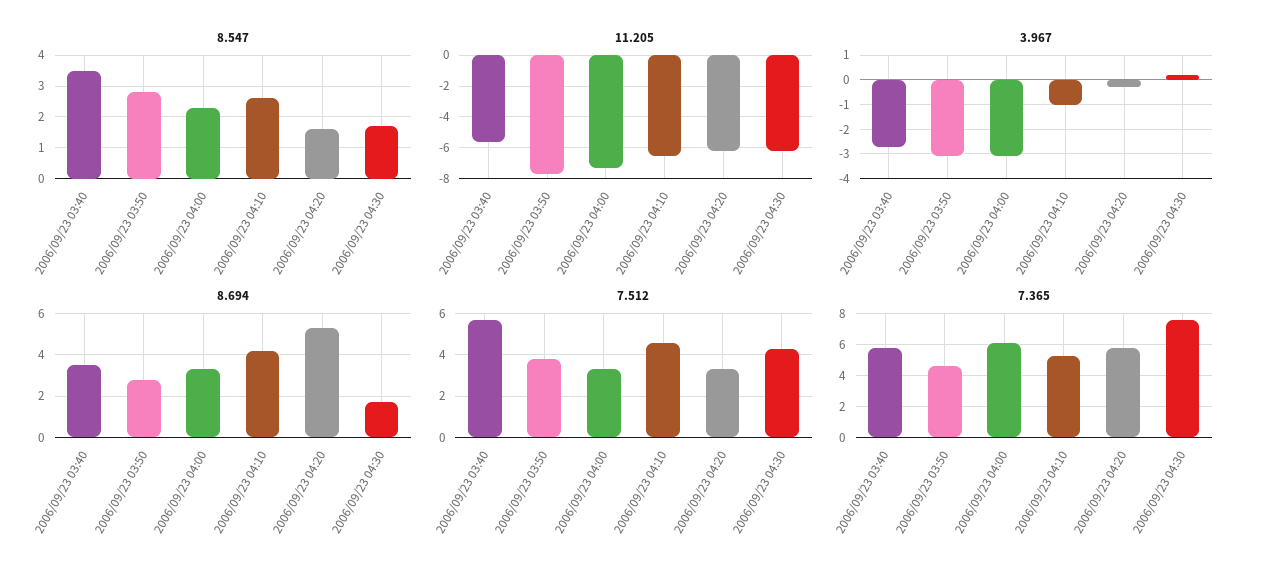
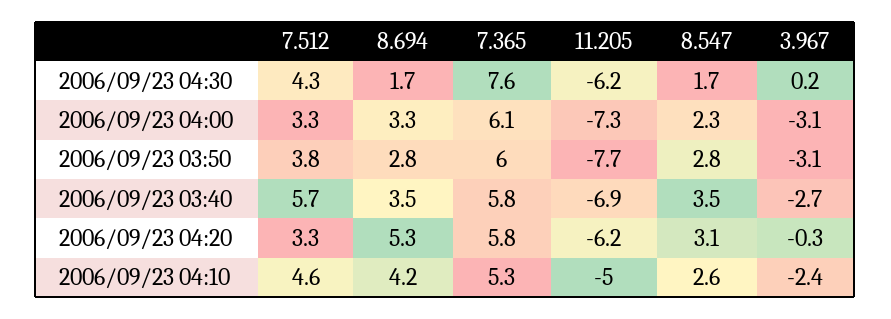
  {
    "8.547": {
      "2006/09/23 03:40": 3.5,
      "2006/09/23 03:50": 2.8,
      "2006/09/23 04:00": 2.3,
      "2006/09/23 04:10": 2.6,
-     "2006/09/23 04:20": 1.5,
+     "2006/09/23 04:20": 3.1,
      "2006/09/23 04:30": 1.7
    },
    "11.205": {
-     "2006/09/23 03:40": -5.5,
+     "2006/09/23 03:40": -6.9,
      "2006/09/23 03:50": -7.7,
      "2006/09/23 04:00": -7.3,
-     "2006/09/23 04:10": -6.5,
+     "2006/09/23 04:10": -5,
      "2006/09/23 04:20": -6.2,
      "2006/09/23 04:30": -6.2
    },
    "3.967": {
      "2006/09/23 03:40": -2.7,
      "2006/09/23 03:50": -3.1,
      "2006/09/23 04:00": -3.1,
-     "2006/09/23 04:10": -1,
+     "2006/09/23 04:10": -2.4,
      "2006/09/23 04:20": -0.3,
      "2006/09/23 04:30": 0.2
    },
    "8.694": {
      "2006/09/23 03:40": 3.5,
      "2006/09/23 03:50": 2.8,
      "2006/09/23 04:00": 3.3,
      "2006/09/23 04:10": 4.2,
      "2006/09/23 04:20": 5.3,
      "2006/09/23 04:30": 1.7
    },
    "7.512": {
      "2006/09/23 03:40": 5.7,
      "2006/09/23 03:50": 3.8,
      "2006/09/23 04:00": 3.3,
      "2006/09/23 04:10": 4.6,
      "2006/09/23 04:20": 3.3,
      "2006/09/23 04:30": 4.3
    },
    "7.365": {
      "2006/09/23 03:40": 5.8,
-     "2006/09/23 03:50": 4.5,
+     "2006/09/23 03:50": 6,
      "2006/09/23 04:00": 6.1,
      "2006/09/23 04:10": 5.3,
      "2006/09/23 04:20": 5.8,
      "2006/09/23 04:30": 7.6
    }
  }

